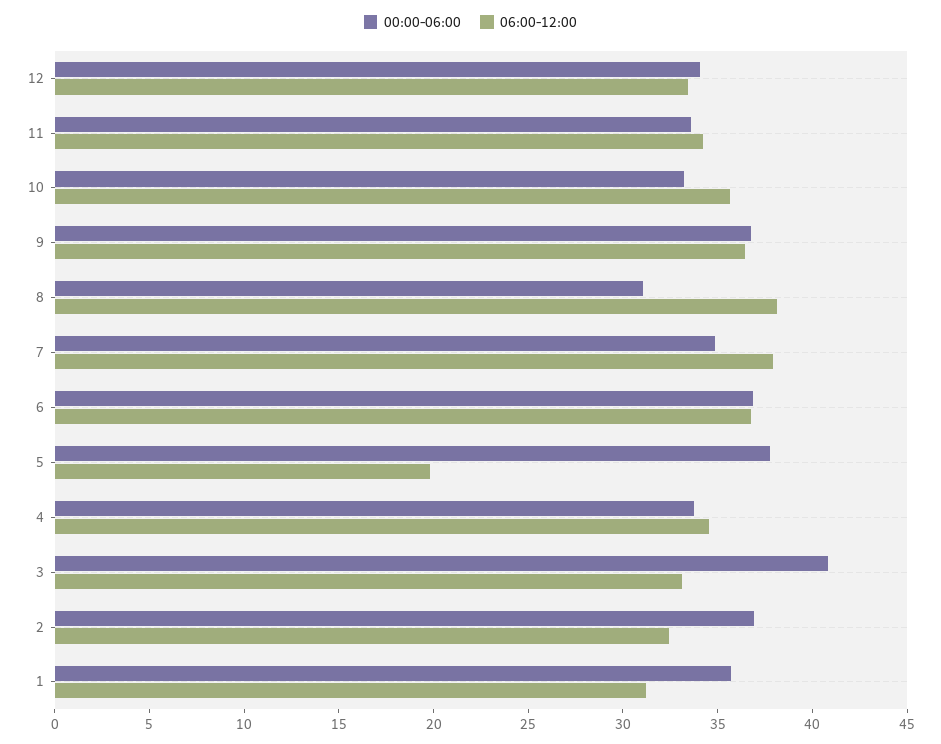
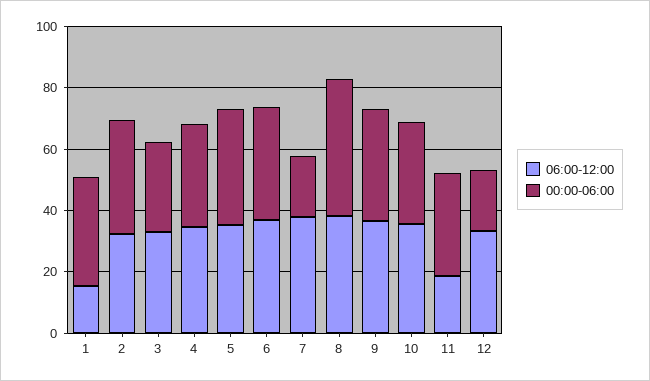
  {
    "00:00-06:00": {
-     "12": 34,
+     "12": 20,
      "11": 34,
      "10": 33,
      "9": 37,
-     "8": 31,
+     "8": 45,
-     "7": 35,
+     "7": 20,
      "6": 37,
      "5": 38,
      "4": 34,
-     "3": 41,
+     "3": 30,
      "2": 37,
      "1": 36
    },
    "06:00-12:00": {
      "12": 33,
-     "11": 34,
+     "11": 20,
      "10": 36,
      "9": 36,
      "8": 38,
      "7": 38,
      "6": 37,
-     "5": 20,
+     "5": 35,
      "4": 35,
      "3": 33,
      "2": 32,
-     "1": 31
+     "1": 15
    }
  }

